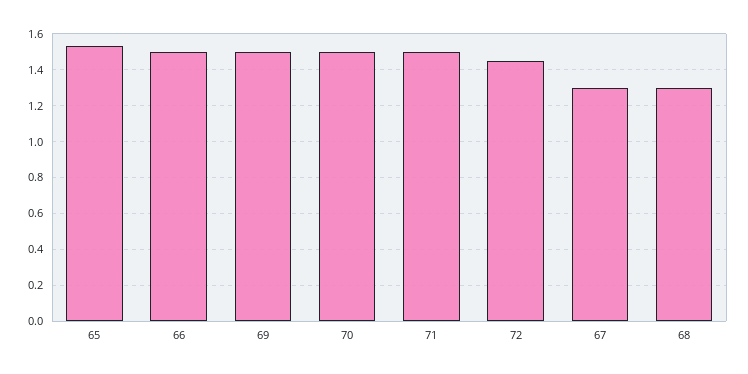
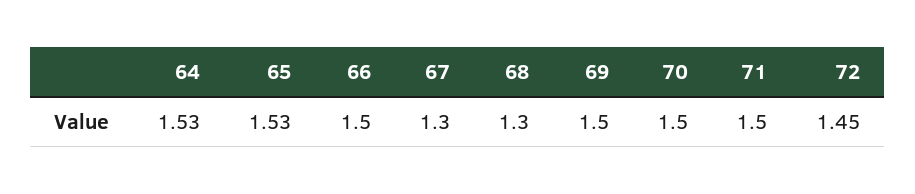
  {
    "65": 1.53,
    "66": 1.5,
    "69": 1.5,
    "70": 1.5,
    "71": 1.5,
    "72": 1.45,
    "67": 1.3,
-   "68": 1.3
+   "68": 1.3,
+   "64": 1.53
  }

